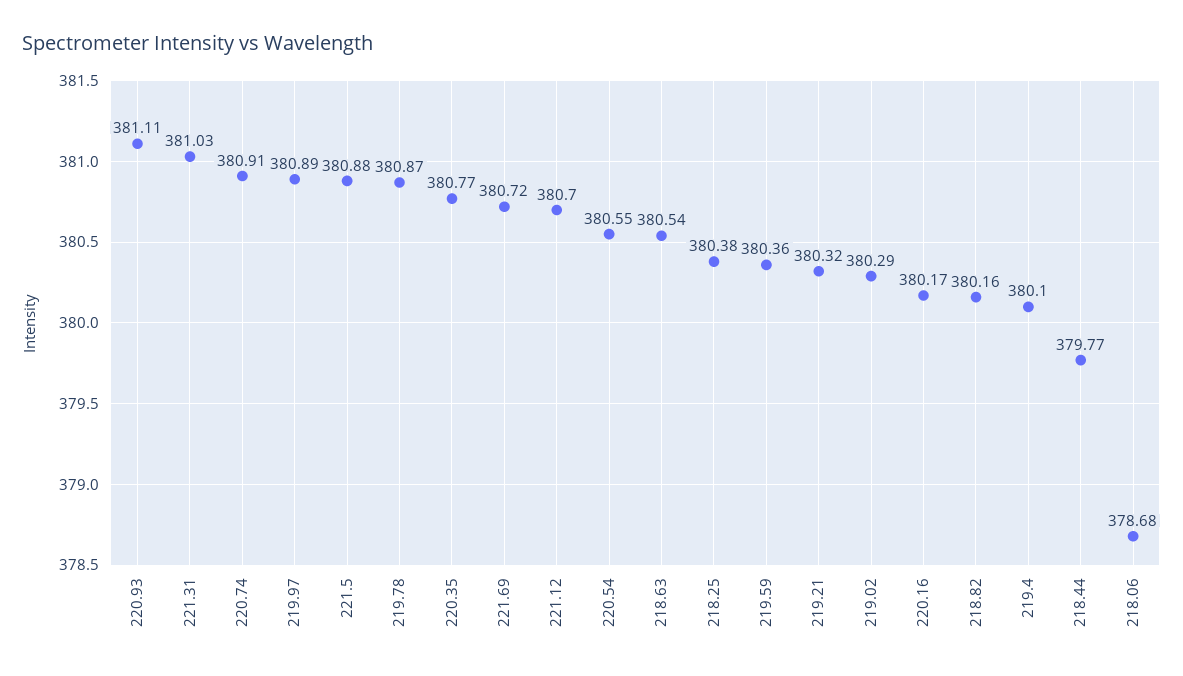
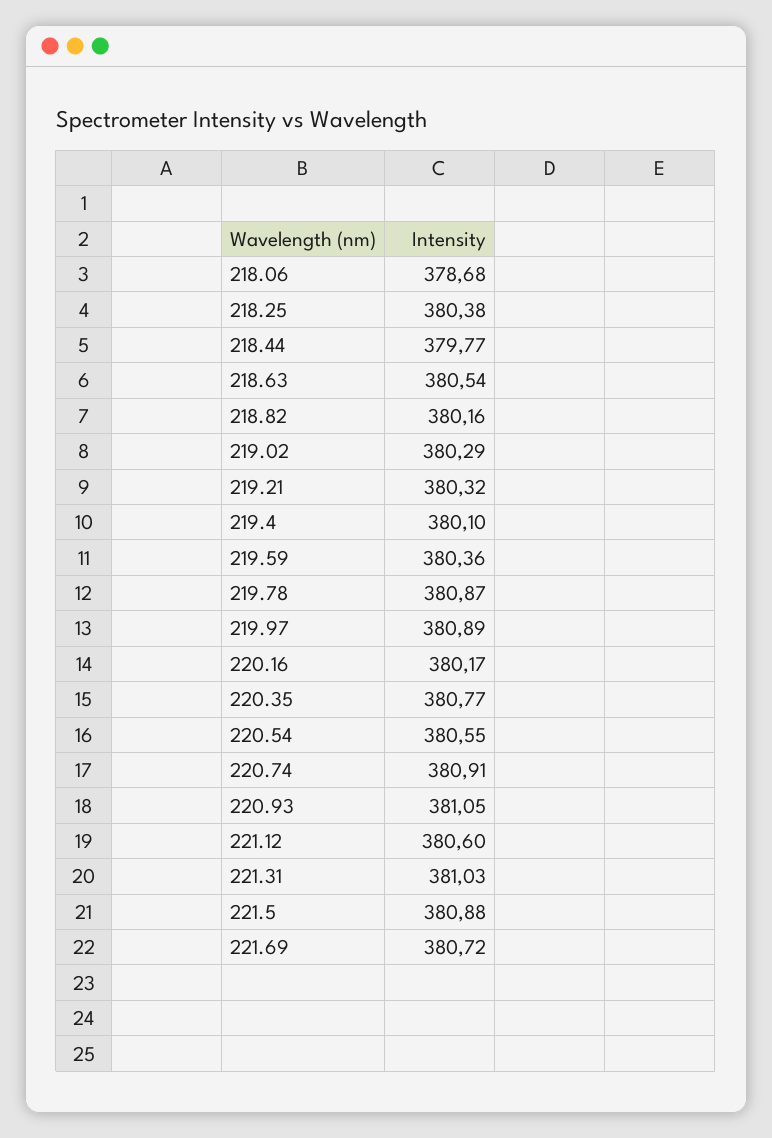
  {
-   "220.93": 381.11,
+   "220.93": 381.05,
    "221.31": 381.03,
    "220.74": 380.91,
    "219.97": 380.89,
    "221.5": 380.88,
    "219.78": 380.87,
    "220.35": 380.77,
    "221.69": 380.72,
-   "221.12": 380.7,
+   "221.12": 380.6,
    "220.54": 380.55,
    "218.63": 380.54,
    "218.25": 380.38,
    "219.59": 380.36,
    "219.21": 380.32,
    "219.02": 380.29,
    "220.16": 380.17,
    "218.82": 380.16,
    "219.4": 380.1,
    "218.44": 379.77,
    "218.06": 378.68
  }

